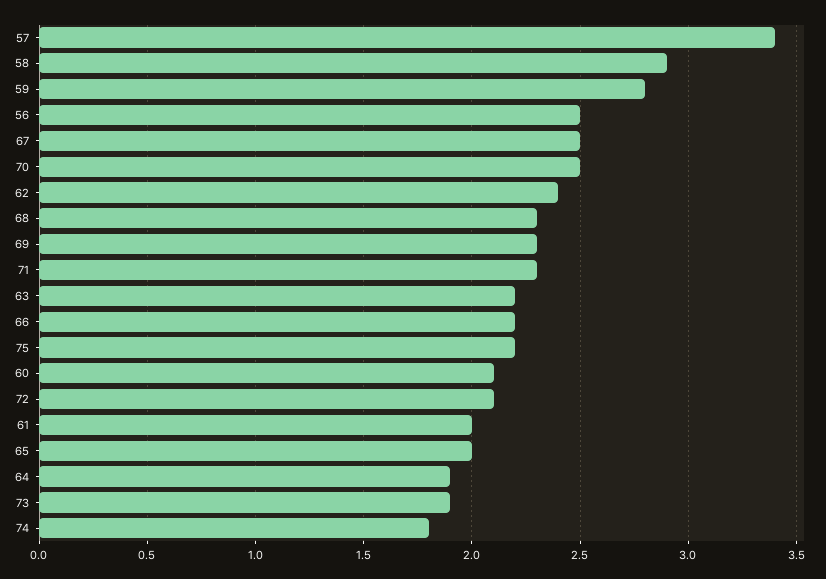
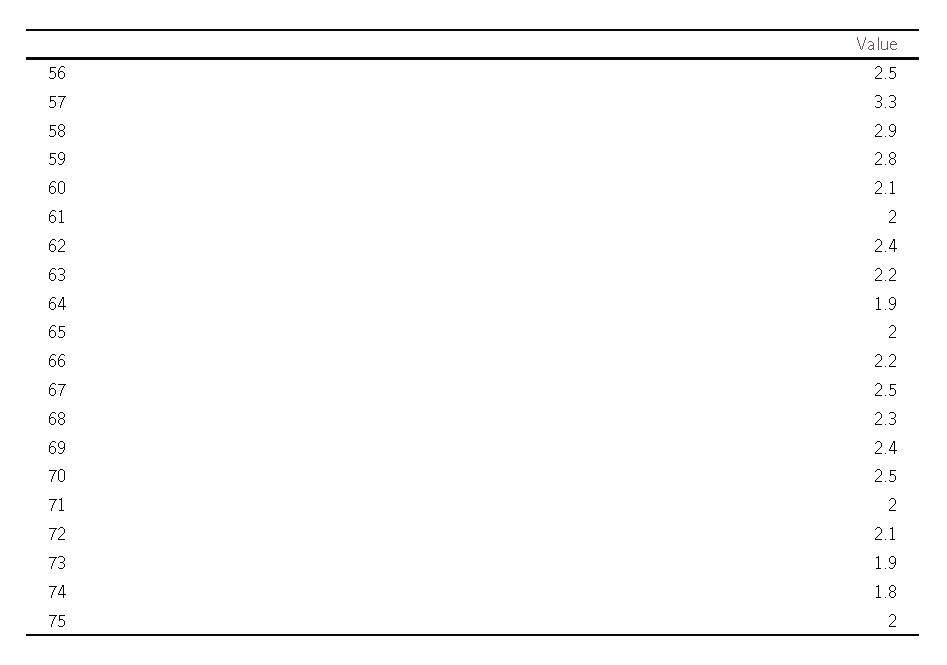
  {
-   "57": 3.4,
+   "57": 3.3,
    "58": 2.9,
    "59": 2.8,
    "56": 2.5,
    "67": 2.5,
    "70": 2.5,
    "62": 2.4,
    "68": 2.3,
-   "69": 2.3,
+   "69": 2.4,
-   "71": 2.3,
+   "71": 2,
    "63": 2.2,
    "66": 2.2,
-   "75": 2.2,
+   "75": 2,
    "60": 2.1,
    "72": 2.1,
    "61": 2,
    "65": 2,
    "64": 1.9,
    "73": 1.9,
    "74": 1.8
  }

